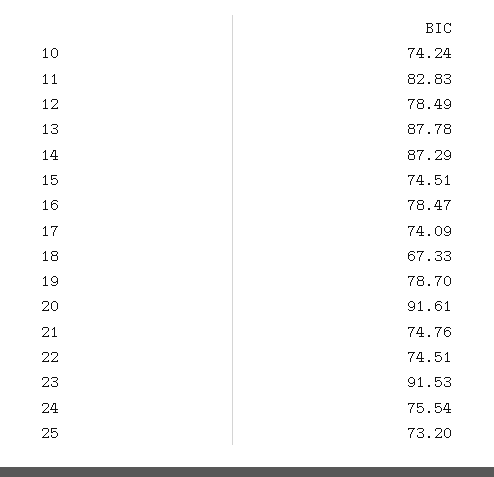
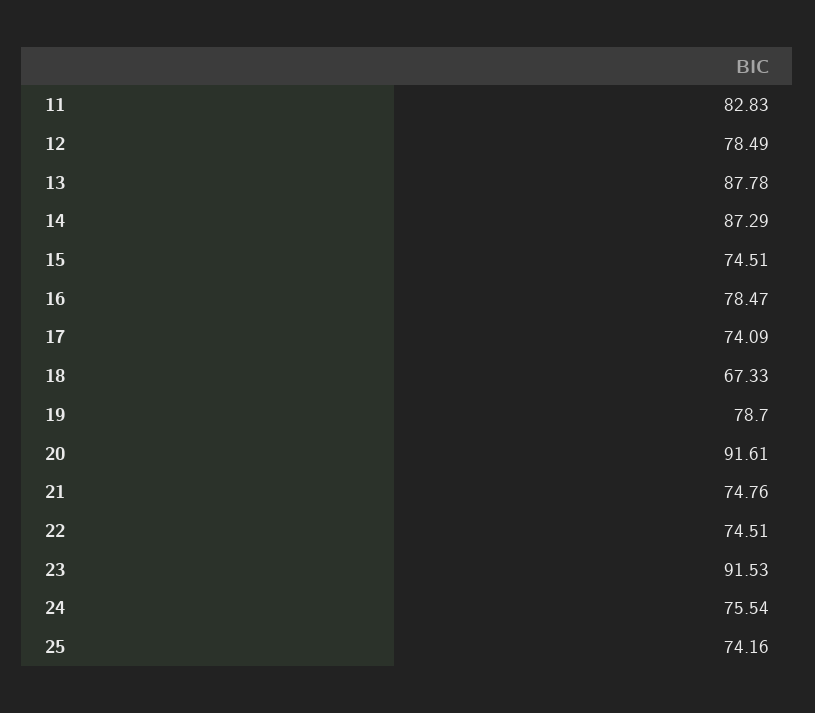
  {
-   "10": 74.24,
    "11": 82.83,
    "12": 78.49,
    "13": 87.78,
    "14": 87.29,
    "15": 74.51,
    "16": 78.47,
    "17": 74.09,
    "18": 67.33,
    "19": 78.7,
    "20": 91.61,
    "21": 74.76,
    "22": 74.51,
    "23": 91.53,
    "24": 75.54,
-   "25": 73.2
+   "25": 74.16
  }

